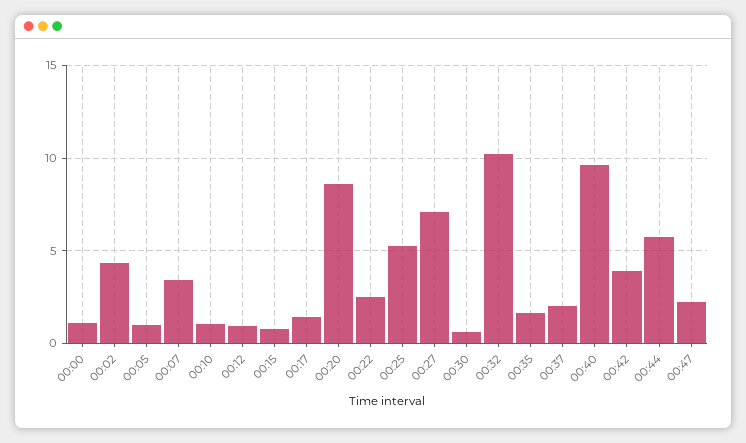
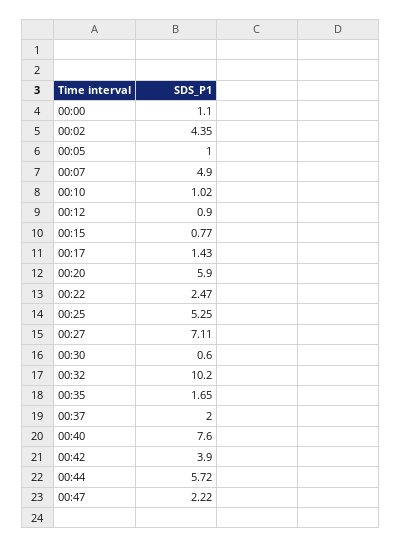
  {
    "00:00": 1.1,
    "00:02": 4.35,
    "00:05": 1,
-   "00:07": 3.5,
+   "00:07": 4.9,
    "00:10": 1.02,
    "00:12": 0.9,
    "00:15": 0.77,
    "00:17": 1.43,
-   "00:20": 8.5,
+   "00:20": 5.9,
    "00:22": 2.47,
    "00:25": 5.25,
    "00:27": 7.11,
    "00:30": 0.6,
    "00:32": 10.2,
    "00:35": 1.65,
    "00:37": 2,
-   "00:40": 9.5,
+   "00:40": 7.6,
    "00:42": 3.9,
    "00:44": 5.72,
    "00:47": 2.22
  }

